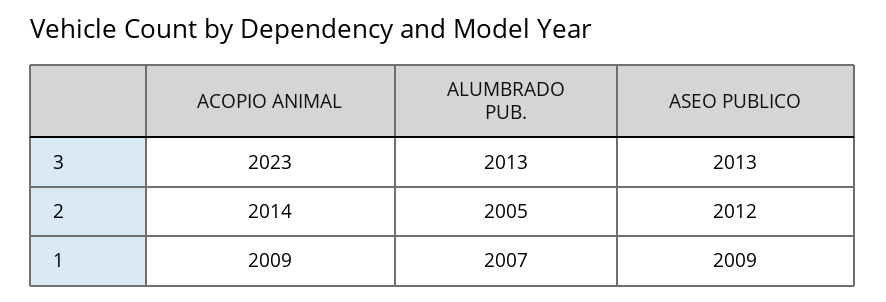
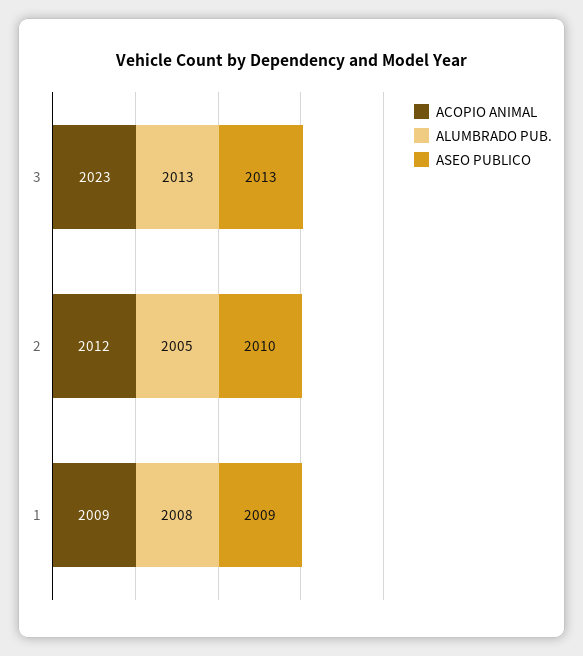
  {
    "ACOPIO ANIMAL": {
      "3": 2023,
-     "2": 2014,
+     "2": 2012,
      "1": 2009
    },
    "ALUMBRADO PUB.": {
      "3": 2013,
      "2": 2005,
-     "1": 2007
+     "1": 2008
    },
    "ASEO PUBLICO": {
      "3": 2013,
-     "2": 2012,
+     "2": 2010,
      "1": 2009
    }
  }

